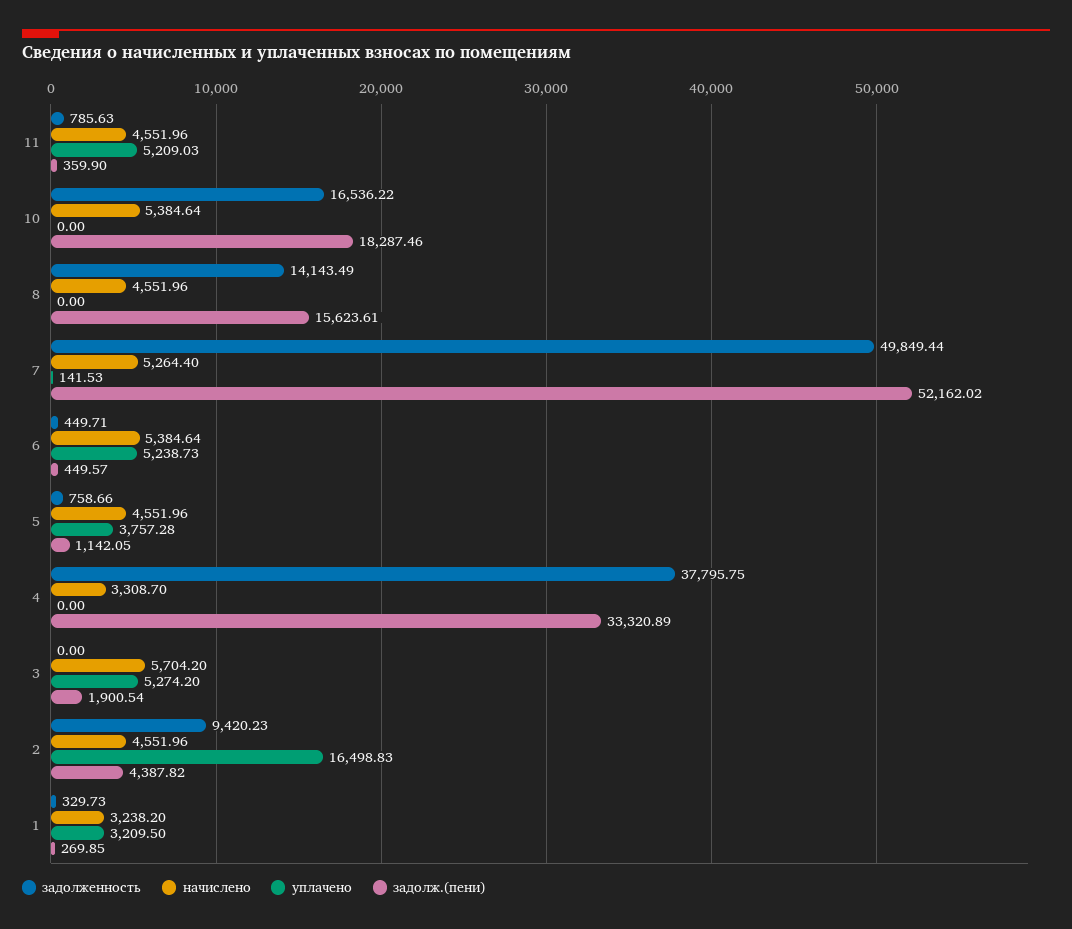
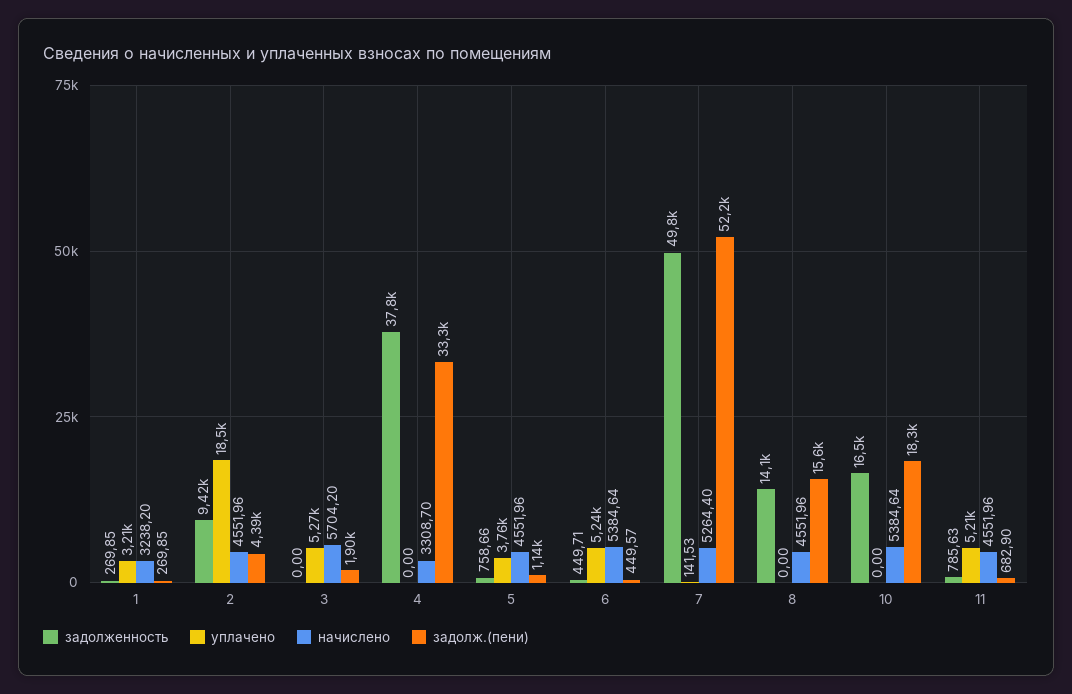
  {
    "задолженность": {
      "11": 785.63,
      "10": 16536.22,
      "8": 14143.49,
      "7": 49849.44,
      "6": 449.71,
      "5": 758.66,
      "4": 37795.75,
      "3": 0,
      "2": 9420.23,
-     "1": 329.73
+     "1": 269.85
    },
    "начислено": {
      "11": 4551.96,
      "10": 5384.64,
      "8": 4551.96,
      "7": 5264.4,
      "6": 5384.64,
      "5": 4551.96,
      "4": 3308.7,
      "3": 5704.2,
      "2": 4551.96,
      "1": 3238.2
    },
    "уплачено": {
      "11": 5209.03,
      "10": 0,
      "8": 0,
      "7": 141.53,
      "6": 5238.73,
      "5": 3757.28,
      "4": 0,
      "3": 5274.2,
-     "2": 16498.83,
+     "2": 18500,
      "1": 3209.5
    },
    "задолж.(пени)": {
-     "11": 359.9,
+     "11": 682.9,
      "10": 18287.46,
      "8": 15623.61,
      "7": 52162.02,
      "6": 449.57,
      "5": 1142.05,
      "4": 33320.89,
      "3": 1900.54,
      "2": 4387.82,
      "1": 269.85
    }
  }

